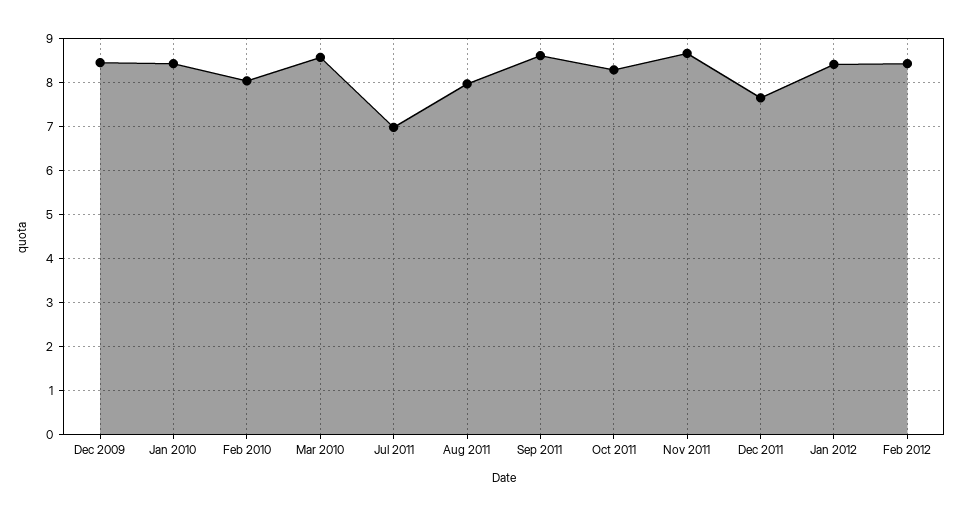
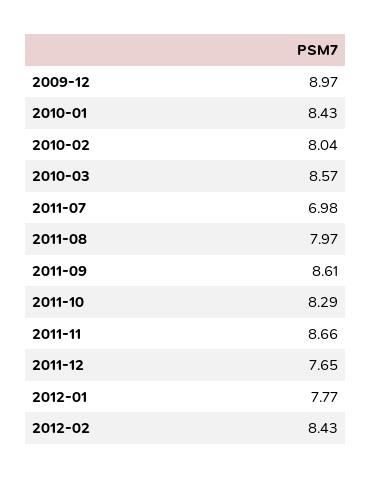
  {
-   "Dec 2009": 8.4,
+   "Dec 2009": 8.97,
    "Jan 2010": 8.43,
    "Feb 2010": 8.04,
    "Mar 2010": 8.57,
    "Jul 2011": 6.98,
    "Aug 2011": 7.97,
    "Sep 2011": 8.61,
    "Oct 2011": 8.29,
    "Nov 2011": 8.66,
    "Dec 2011": 7.65,
-   "Jan 2012": 8.4,
+   "Jan 2012": 7.77,
    "Feb 2012": 8.43
  }

